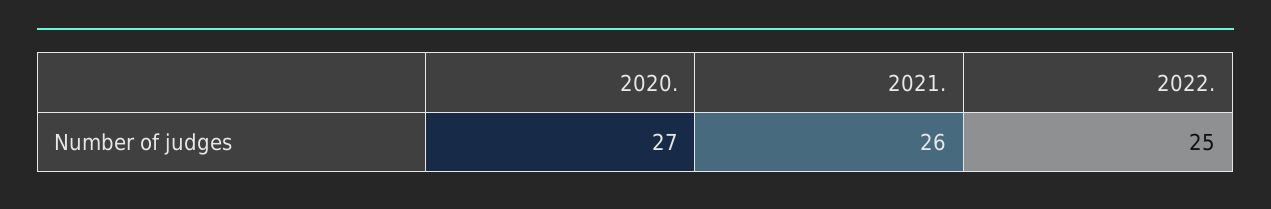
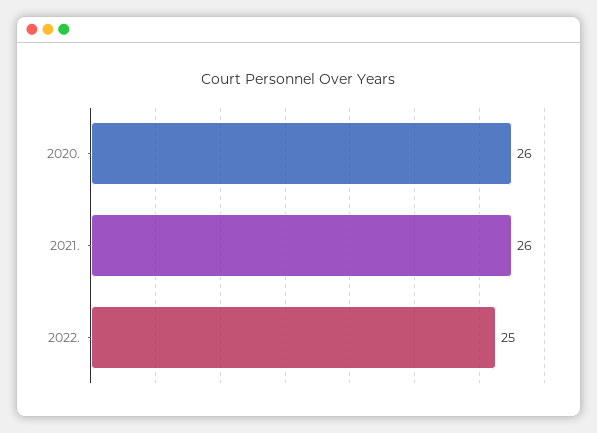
  {
-   "2020.": 27,
+   "2020.": 26,
    "2021.": 26,
    "2022.": 25
  }

